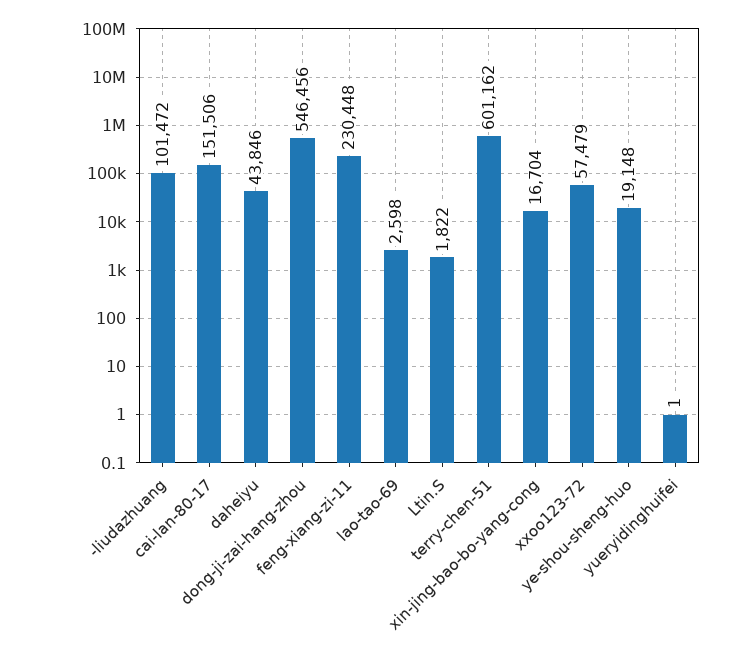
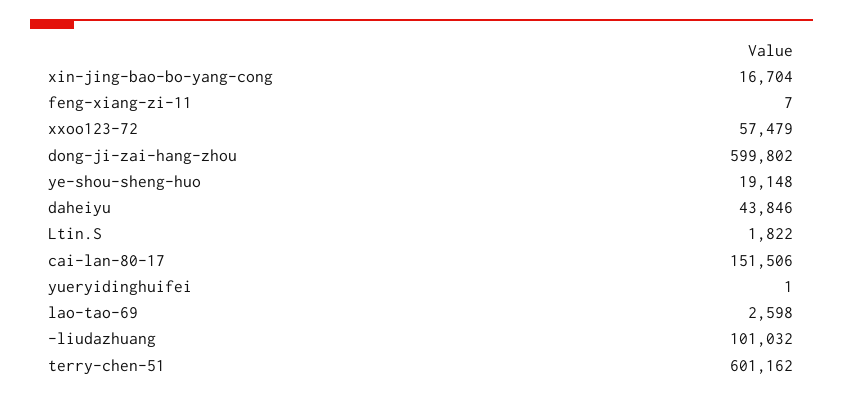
  {
-   "-liudazhuang": 101472,
+   "-liudazhuang": 101032,
    "cai-lan-80-17": 151506,
    "daheiyu": 43846,
-   "dong-ji-zai-hang-zhou": 546456,
+   "dong-ji-zai-hang-zhou": 599802,
-   "feng-xiang-zi-11": 230448,
+   "feng-xiang-zi-11": 7,
    "lao-tao-69": 2598,
    "Ltin.S": 1822,
    "terry-chen-51": 601162,
    "xin-jing-bao-bo-yang-cong": 16704,
    "xxoo123-72": 57479,
    "ye-shou-sheng-huo": 19148,
    "yueryidinghuifei": 1
  }

